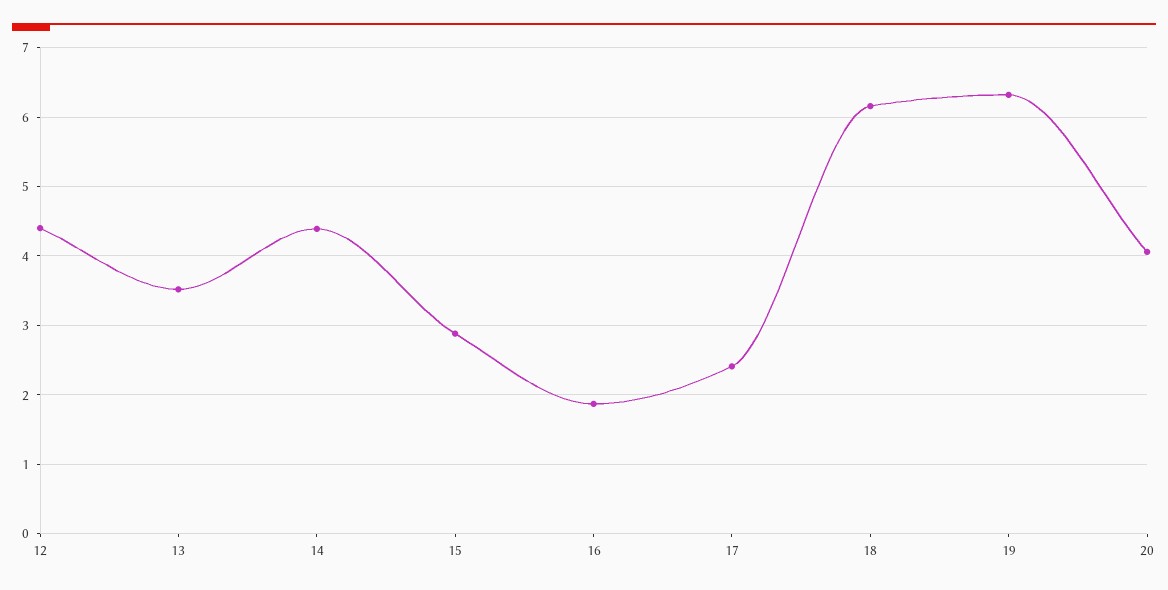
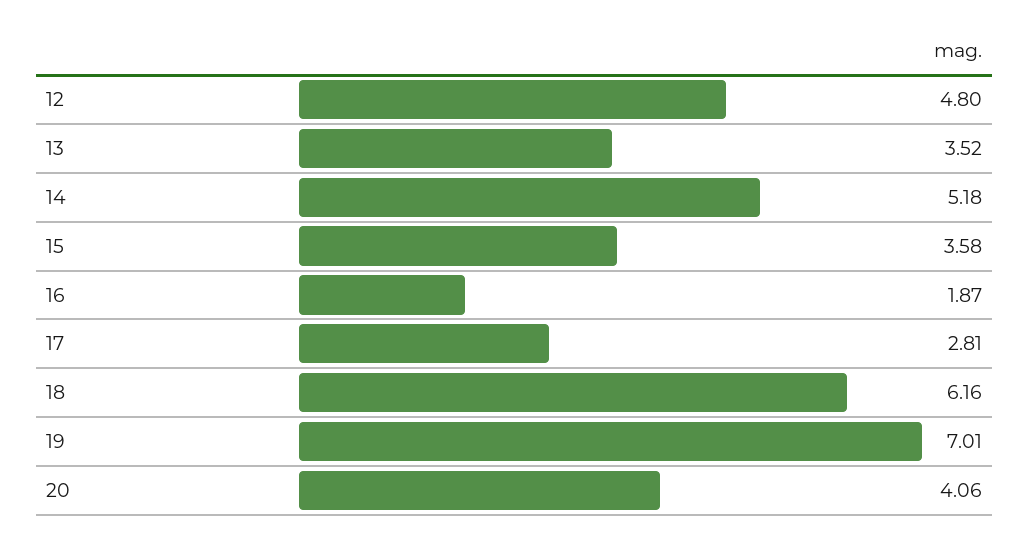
  {
-   "12": 4.4,
+   "12": 4.8,
    "13": 3.52,
-   "14": 4.4,
+   "14": 5.18,
-   "15": 2.9,
+   "15": 3.58,
    "16": 1.87,
-   "17": 2.4,
+   "17": 2.81,
    "18": 6.16,
-   "19": 6.3,
+   "19": 7.01,
    "20": 4.06
  }

